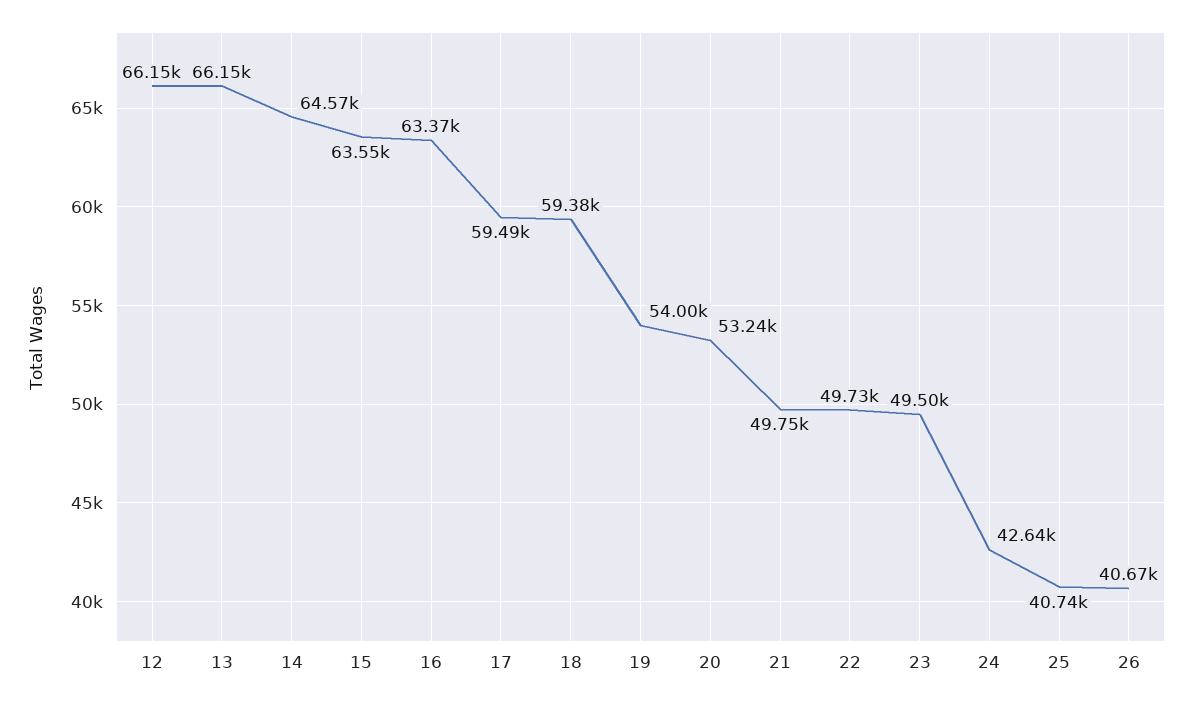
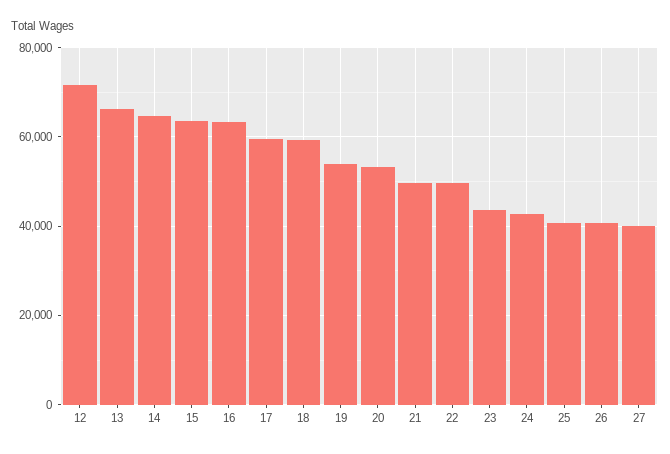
  {
-   "12": 66150,
+   "12": 72000,
    "13": 66150,
    "14": 64570,
    "15": 63550,
    "16": 63370,
    "17": 59490,
    "18": 59380,
    "19": 54000,
    "20": 53240,
    "21": 49750,
    "22": 49730,
-   "23": 49500,
+   "23": 44000,
    "24": 42640,
    "25": 40740,
-   "26": 40670
+   "26": 40670,
+   "27": 40000
  }

